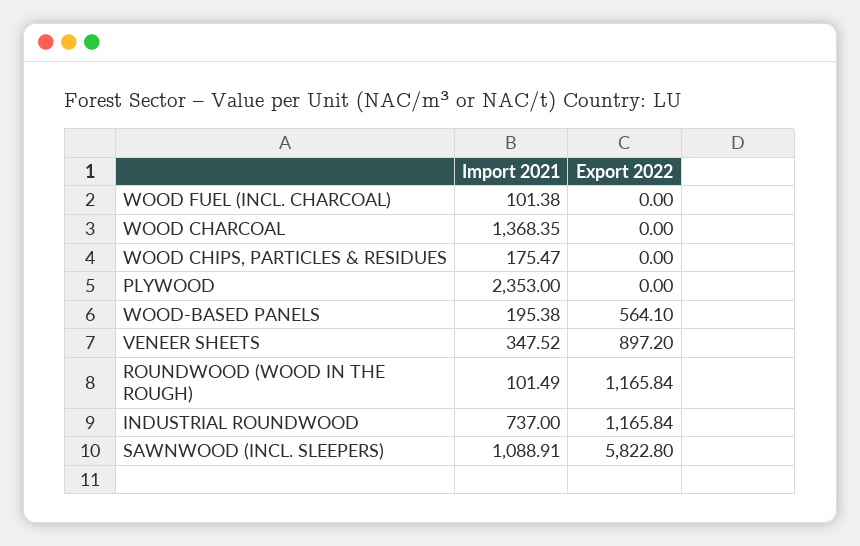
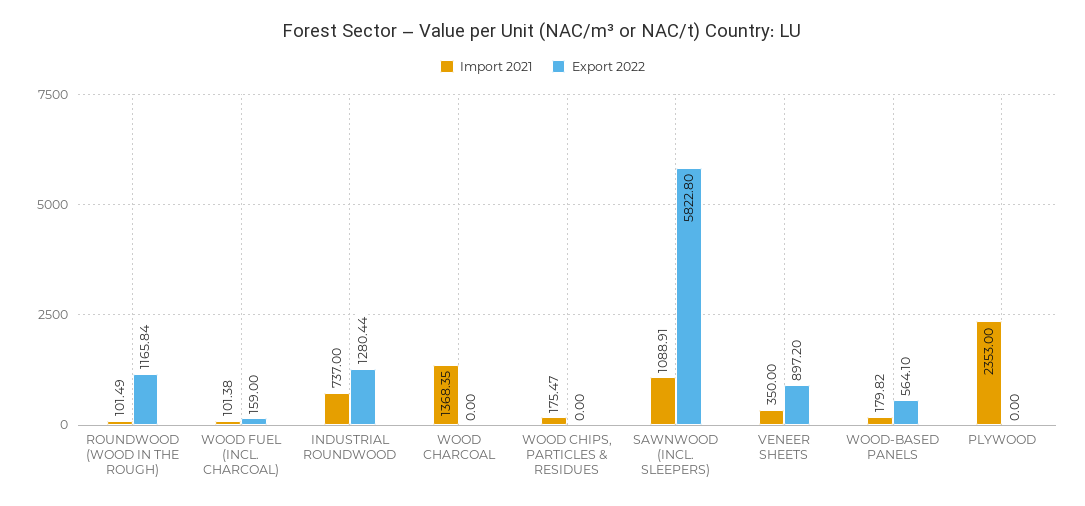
  {
    "Import 2021": {
      "WOOD FUEL (INCL. CHARCOAL)": 101.38,
      "WOOD CHARCOAL": 1368.35,
      "WOOD CHIPS, PARTICLES & RESIDUES": 175.47,
      "PLYWOOD": 2353,
-     "WOOD-BASED PANELS": 195.38,
+     "WOOD-BASED PANELS": 179.82,
-     "VENEER SHEETS": 347.52,
+     "VENEER SHEETS": 350,
      "ROUNDWOOD (WOOD IN THE ROUGH)": 101.49,
      "INDUSTRIAL ROUNDWOOD": 737,
      "SAWNWOOD (INCL. SLEEPERS)": 1088.91
    },
    "Export 2022": {
-     "WOOD FUEL (INCL. CHARCOAL)": 0,
+     "WOOD FUEL (INCL. CHARCOAL)": 159,
      "WOOD CHARCOAL": 0,
      "WOOD CHIPS, PARTICLES & RESIDUES": 0,
      "PLYWOOD": 0,
      "WOOD-BASED PANELS": 564.1,
      "VENEER SHEETS": 897.2,
      "ROUNDWOOD (WOOD IN THE ROUGH)": 1165.84,
-     "INDUSTRIAL ROUNDWOOD": 1165.84,
+     "INDUSTRIAL ROUNDWOOD": 1280.44,
      "SAWNWOOD (INCL. SLEEPERS)": 5822.8
    }
  }

